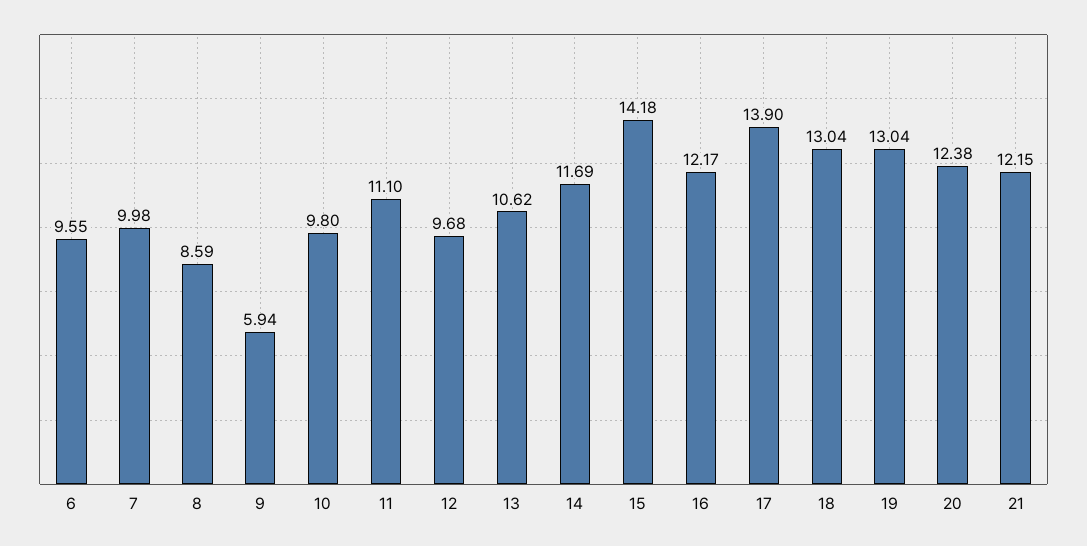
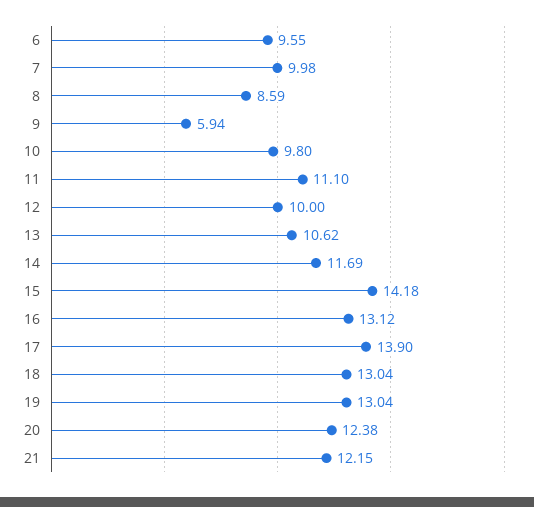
  {
    "6": 9.55,
    "7": 9.98,
    "8": 8.59,
    "9": 5.94,
    "10": 9.8,
    "11": 11.1,
-   "12": 9.68,
+   "12": 10,
    "13": 10.62,
    "14": 11.69,
    "15": 14.18,
-   "16": 12.17,
+   "16": 13.12,
    "17": 13.9,
    "18": 13.04,
    "19": 13.04,
    "20": 12.38,
    "21": 12.15
  }

